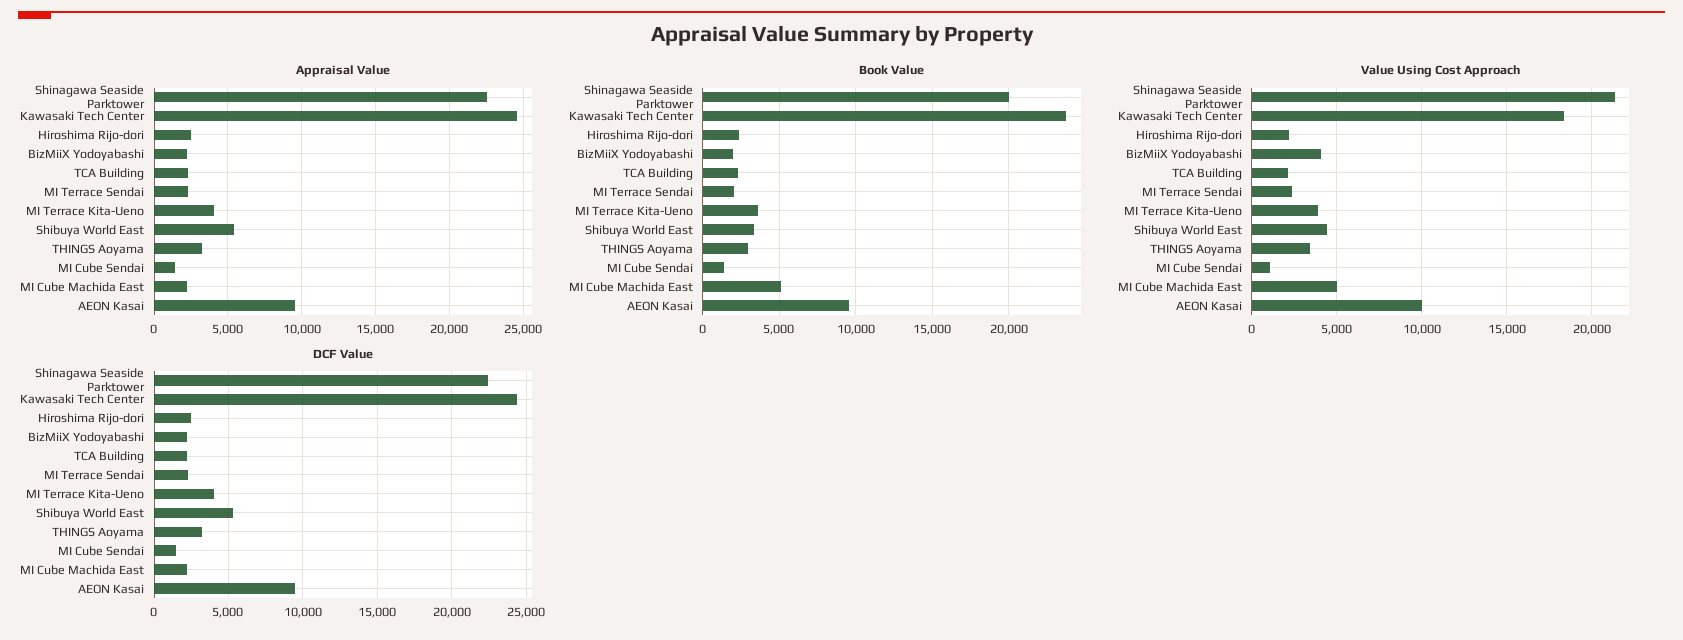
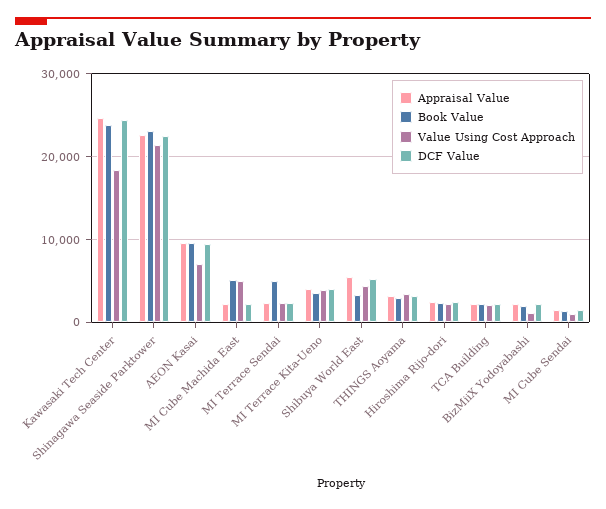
  {
    "Appraisal Value": {
      "Shinagawa Seaside Parktower": 22500,
      "Kawasaki Tech Center": 24500,
      "Hiroshima Rijo-dori": 2500,
      "BizMiiX Yodoyabashi": 2500,
      "TCA Building": 2500,
      "MI Terrace Sendai": 2500,
      "MI Terrace Kita-Ueno": 4000,
      "Shibuya World East": 5500,
      "THINGS Aoyama": 3000,
      "MI Cube Sendai": 1500,
      "MI Cube Machida East": 2500,
      "AEON Kasai": 9500
    },
    "Book Value": {
-     "Shinagawa Seaside Parktower": 20000,
+     "Shinagawa Seaside Parktower": 23000,
      "Kawasaki Tech Center": 24000,
      "Hiroshima Rijo-dori": 2500,
      "BizMiiX Yodoyabashi": 2000,
      "TCA Building": 2500,
-     "MI Terrace Sendai": 2000,
+     "MI Terrace Sendai": 5000,
      "MI Terrace Kita-Ueno": 3500,
      "Shibuya World East": 3500,
      "THINGS Aoyama": 3000,
      "MI Cube Sendai": 1500,
      "MI Cube Machida East": 5000,
      "AEON Kasai": 9500
    },
    "Value Using Cost Approach": {
      "Shinagawa Seaside Parktower": 21500,
      "Kawasaki Tech Center": 18500,
      "Hiroshima Rijo-dori": 2000,
-     "BizMiiX Yodoyabashi": 4000,
+     "BizMiiX Yodoyabashi": 1000,
      "TCA Building": 2000,
      "MI Terrace Sendai": 2500,
      "MI Terrace Kita-Ueno": 4000,
      "Shibuya World East": 4500,
      "THINGS Aoyama": 3500,
      "MI Cube Sendai": 1000,
      "MI Cube Machida East": 5000,
-     "AEON Kasai": 10000
+     "AEON Kasai": 7000
    },
    "DCF Value": {
      "Shinagawa Seaside Parktower": 22500,
      "Kawasaki Tech Center": 24500,
      "Hiroshima Rijo-dori": 2500,
      "BizMiiX Yodoyabashi": 2000,
      "TCA Building": 2000,
      "MI Terrace Sendai": 2500,
      "MI Terrace Kita-Ueno": 4000,
      "Shibuya World East": 5500,
      "THINGS Aoyama": 3000,
      "MI Cube Sendai": 1500,
      "MI Cube Machida East": 2000,
      "AEON Kasai": 9500
    }
  }

